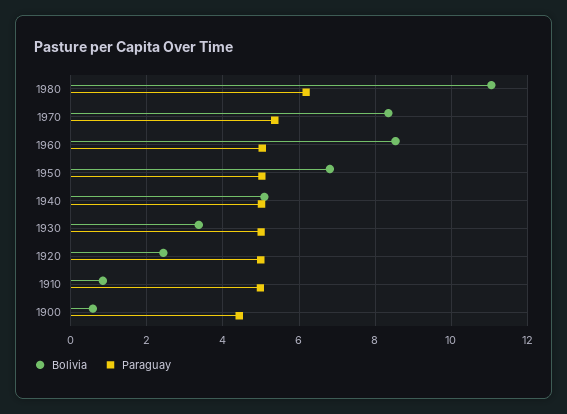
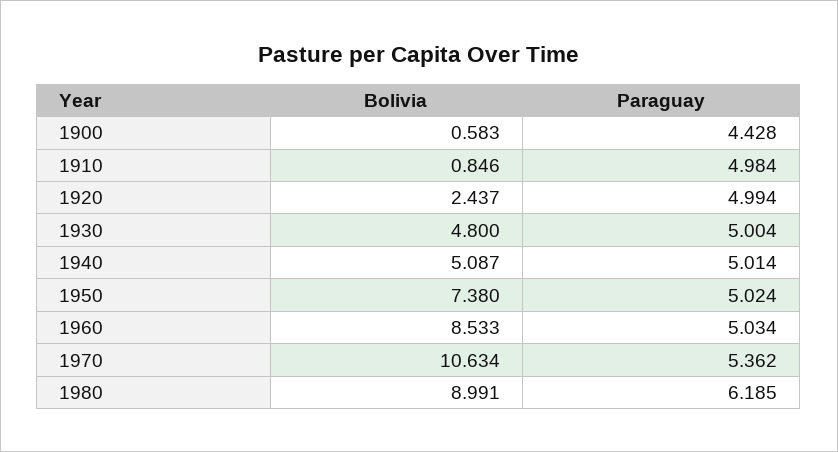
  {
    "Bolivia": {
-     "1980": 11,
+     "1980": 8.991,
-     "1970": 8.4,
+     "1970": 10.634,
      "1960": 8.533,
-     "1950": 6.8,
+     "1950": 7.38,
      "1940": 5.087,
-     "1930": 3.4,
+     "1930": 4.8,
      "1920": 2.437,
      "1910": 0.846,
      "1900": 0.583
    },
    "Paraguay": {
      "1980": 6.185,
      "1970": 5.362,
      "1960": 5.034,
      "1950": 5.024,
      "1940": 5.014,
      "1930": 5.004,
      "1920": 4.994,
      "1910": 4.984,
      "1900": 4.428
    }
  }

